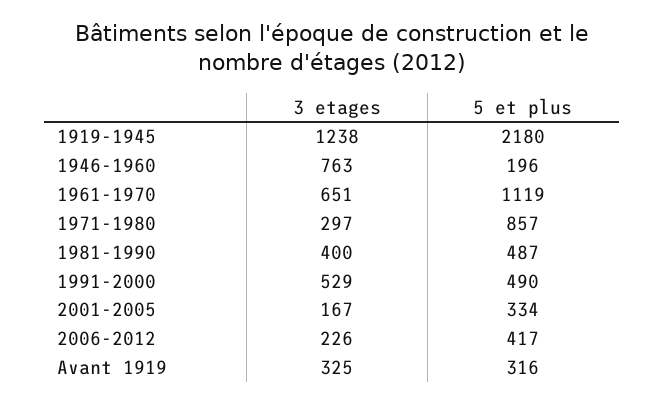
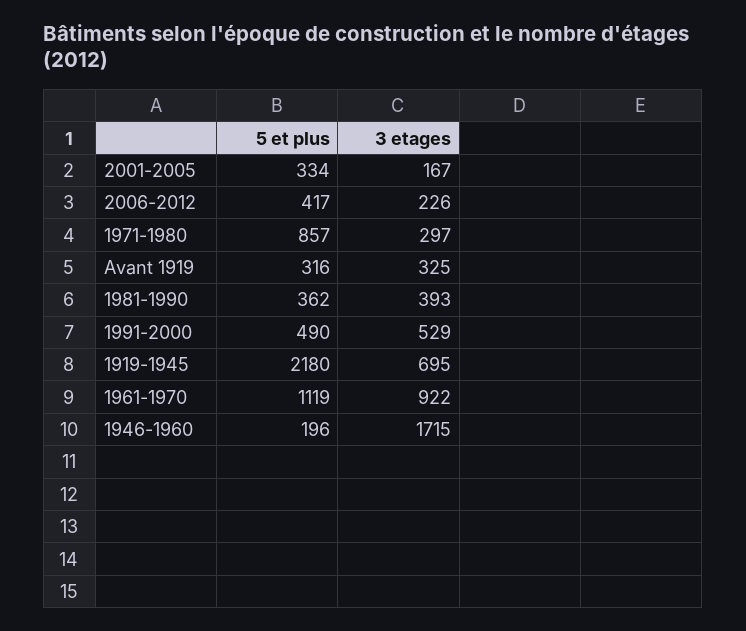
  {
    "3 etages": {
-     "1919-1945": 1238,
+     "1919-1945": 695,
-     "1946-1960": 763,
+     "1946-1960": 1715,
-     "1961-1970": 651,
+     "1961-1970": 922,
      "1971-1980": 297,
-     "1981-1990": 400,
+     "1981-1990": 393,
      "1991-2000": 529,
      "2001-2005": 167,
      "2006-2012": 226,
      "Avant 1919": 325
    },
    "5 et plus": {
      "1919-1945": 2180,
      "1946-1960": 196,
      "1961-1970": 1119,
      "1971-1980": 857,
-     "1981-1990": 487,
+     "1981-1990": 362,
      "1991-2000": 490,
      "2001-2005": 334,
      "2006-2012": 417,
      "Avant 1919": 316
    }
  }

